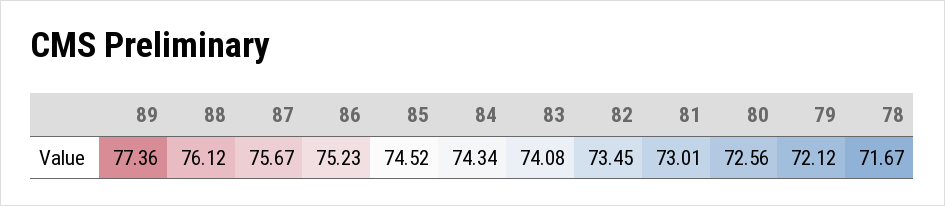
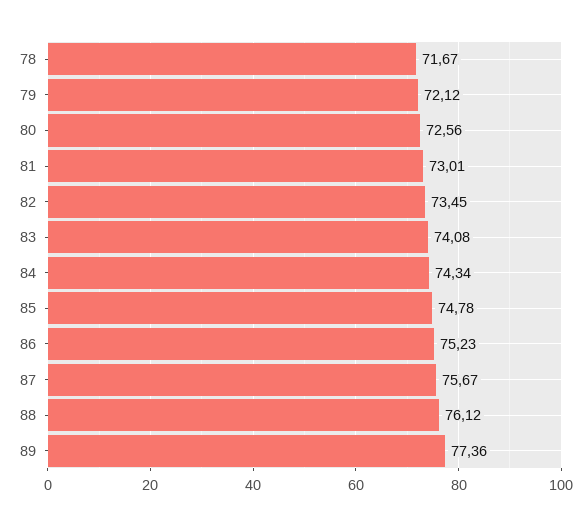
  {
    "89": 77.36,
    "88": 76.12,
    "87": 75.67,
    "86": 75.23,
-   "85": 74.52,
+   "85": 74.78,
    "84": 74.34,
    "83": 74.08,
    "82": 73.45,
    "81": 73.01,
    "80": 72.56,
    "79": 72.12,
    "78": 71.67
  }

